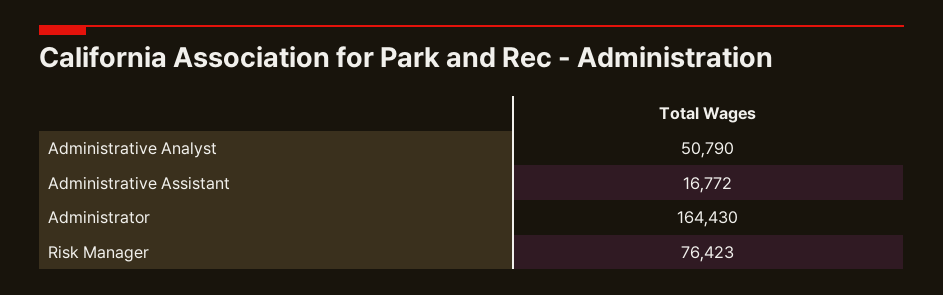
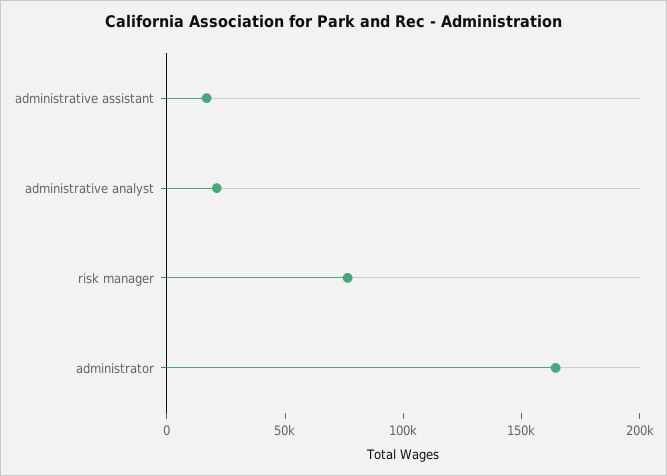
  {
-   "Administrative Analyst": 50790,
+   "Administrative Analyst": 20000,
    "Administrative Assistant": 16772,
    "Administrator": 164430,
    "Risk Manager": 76423
  }

